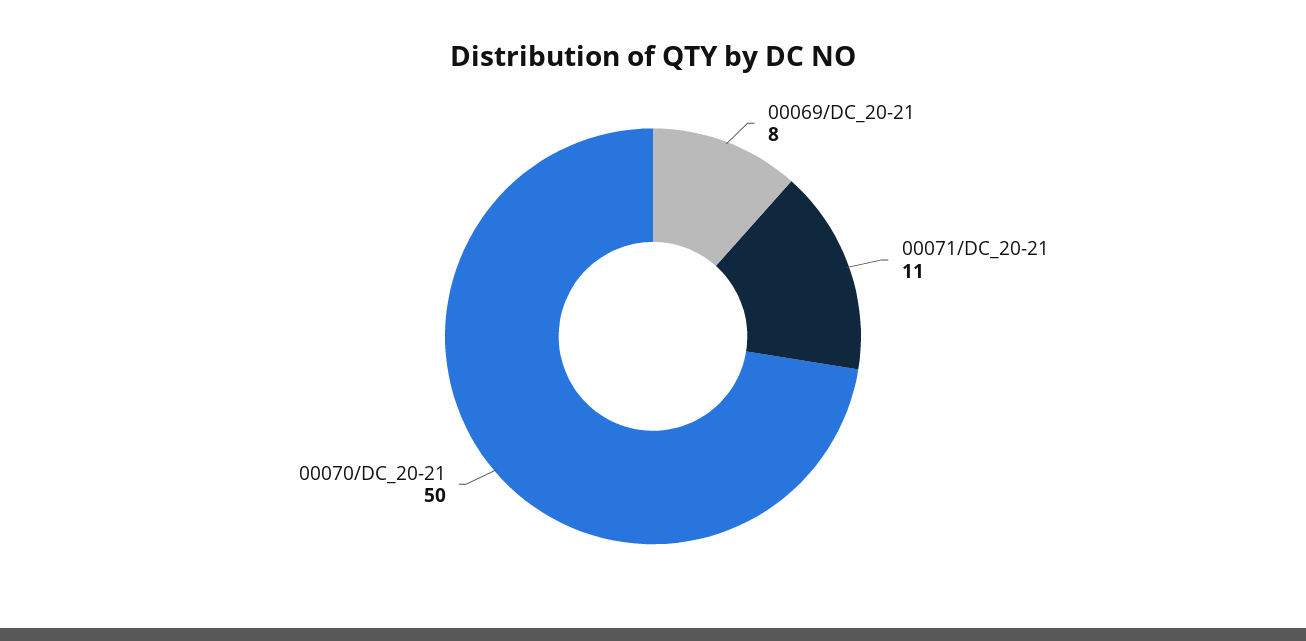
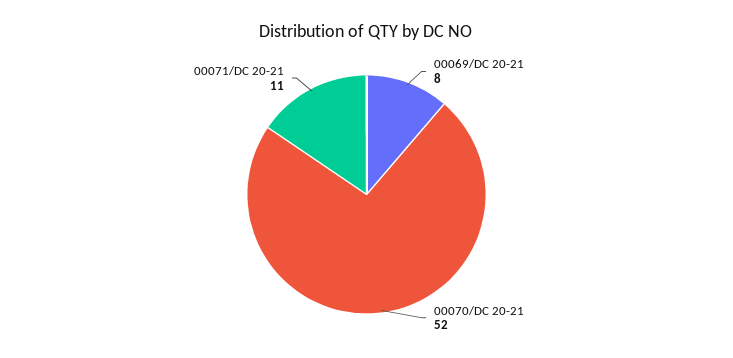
  {
    "00069/DC_20-21": 8,
    "00071/DC_20-21": 11,
-   "00070/DC_20-21": 50
+   "00070/DC_20-21": 52
  }

